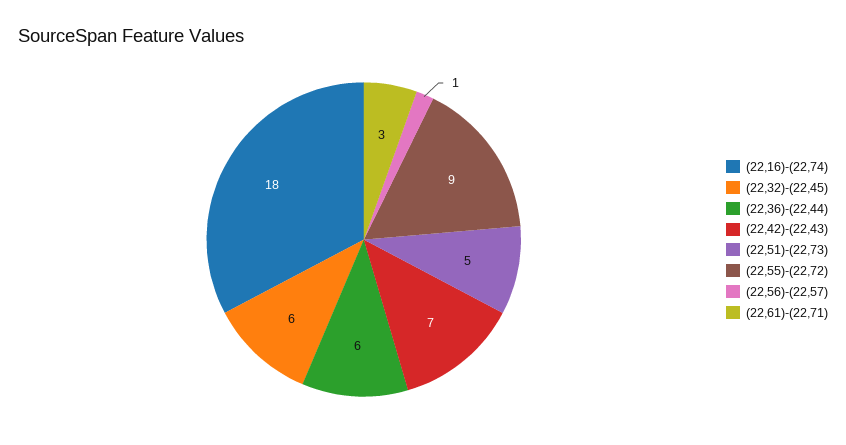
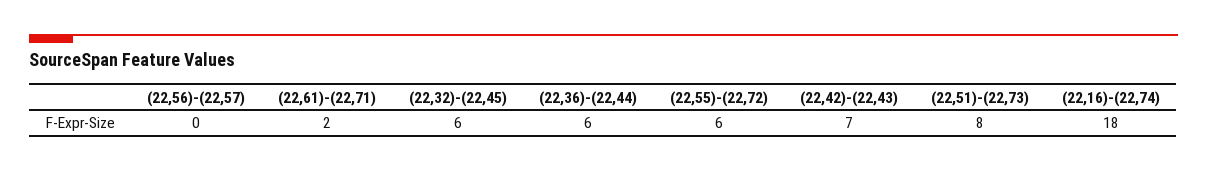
  {
    "(22,16)-(22,74)": 18,
    "(22,32)-(22,45)": 6,
    "(22,36)-(22,44)": 6,
    "(22,42)-(22,43)": 7,
-   "(22,51)-(22,73)": 5,
+   "(22,51)-(22,73)": 8,
-   "(22,55)-(22,72)": 9,
+   "(22,55)-(22,72)": 6,
-   "(22,56)-(22,57)": 1,
+   "(22,56)-(22,57)": 0,
-   "(22,61)-(22,71)": 3
+   "(22,61)-(22,71)": 2
  }

